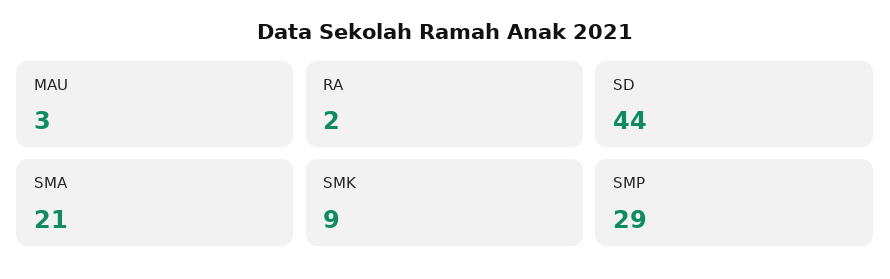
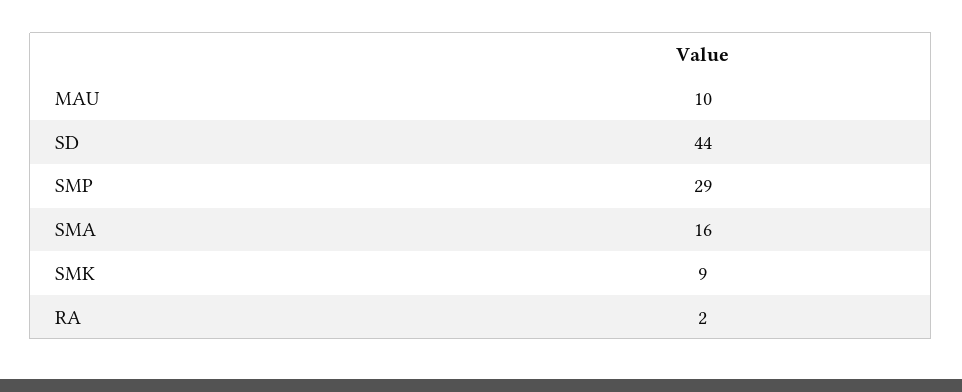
  {
-   "MAU": 3,
+   "MAU": 10,
    "RA": 2,
    "SD": 44,
-   "SMA": 21,
+   "SMA": 16,
    "SMK": 9,
    "SMP": 29
  }

